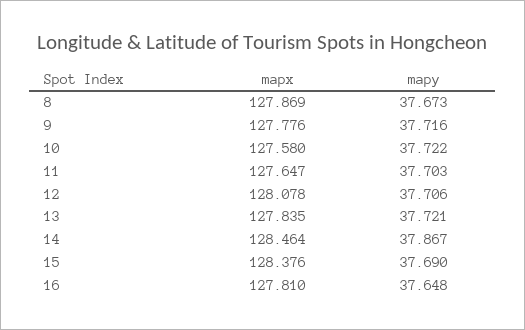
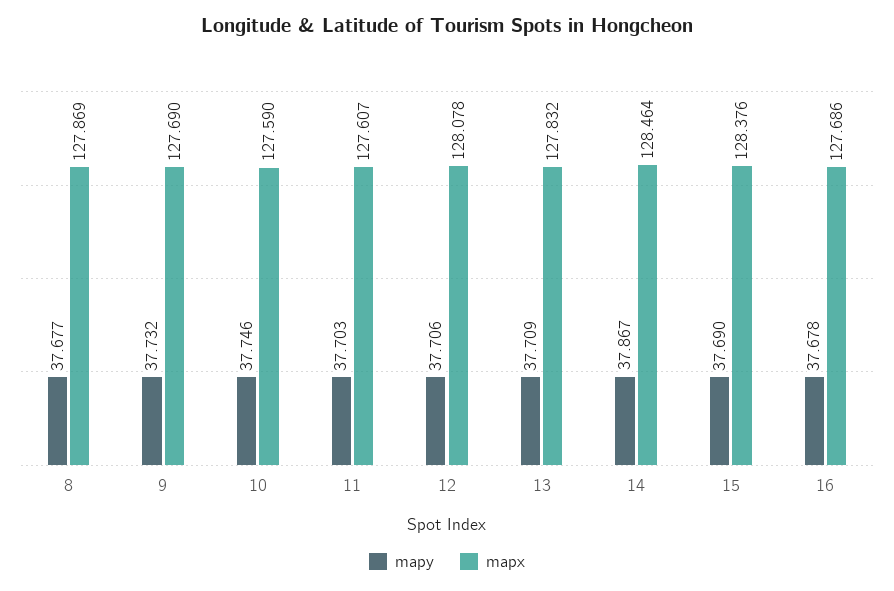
  {
    "mapx": {
      "8": 127.869,
-     "9": 127.776,
+     "9": 127.69,
-     "10": 127.58,
+     "10": 127.59,
-     "11": 127.647,
+     "11": 127.607,
      "12": 128.078,
-     "13": 127.835,
+     "13": 127.832,
      "14": 128.464,
      "15": 128.376,
-     "16": 127.81
+     "16": 127.686
    },
    "mapy": {
-     "8": 37.673,
+     "8": 37.677,
-     "9": 37.716,
+     "9": 37.732,
-     "10": 37.722,
+     "10": 37.746,
      "11": 37.703,
      "12": 37.706,
-     "13": 37.721,
+     "13": 37.709,
      "14": 37.867,
      "15": 37.69,
-     "16": 37.648
+     "16": 37.678
    }
  }

